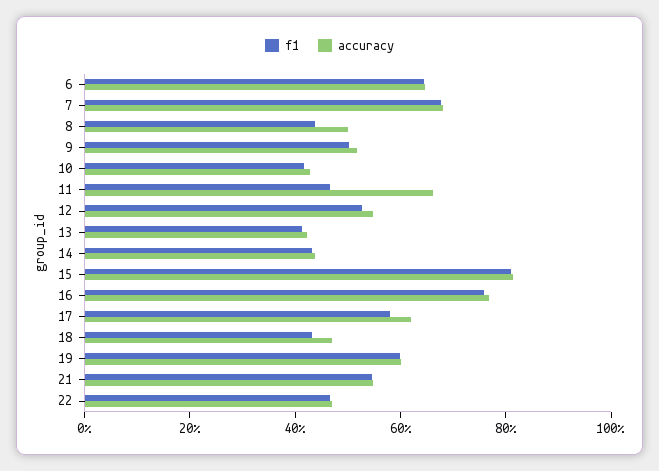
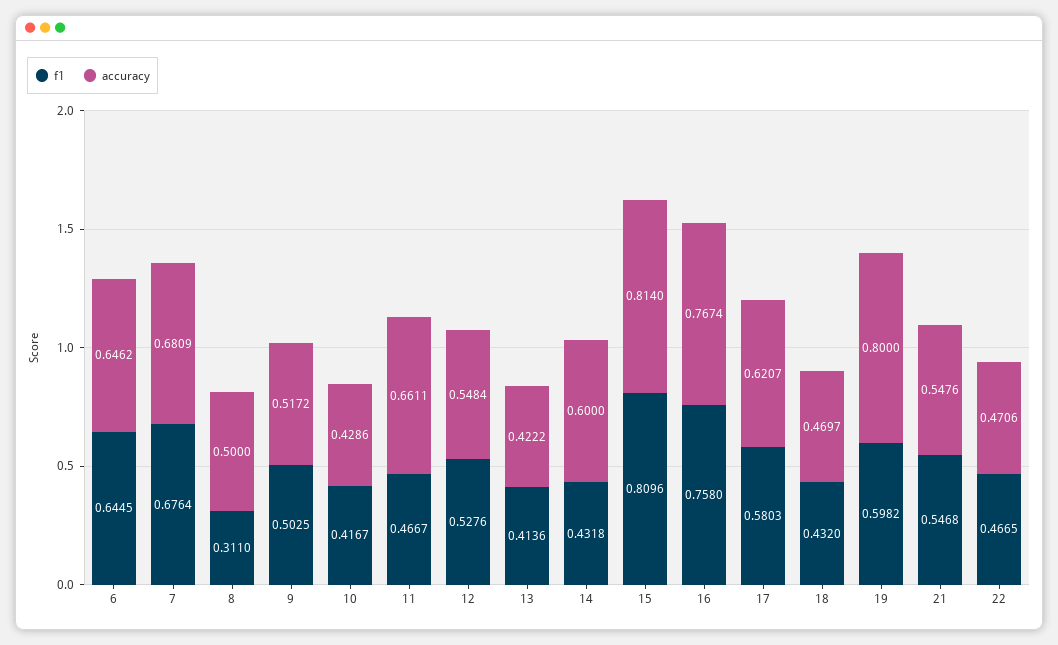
  {
    "f1": {
      "6": 0.6445,
      "7": 0.6764,
-     "8": 0.45,
+     "8": 0.311,
      "9": 0.5025,
      "10": 0.4167,
      "11": 0.4667,
      "12": 0.5276,
      "13": 0.4136,
      "14": 0.4318,
      "15": 0.8096,
      "16": 0.758,
      "17": 0.5803,
      "18": 0.432,
      "19": 0.5982,
      "21": 0.5468,
      "22": 0.4665
    },
    "accuracy": {
      "6": 0.6462,
      "7": 0.6809,
      "8": 0.5,
      "9": 0.5172,
      "10": 0.4286,
      "11": 0.6611,
      "12": 0.5484,
      "13": 0.4222,
-     "14": 0.45,
+     "14": 0.6,
      "15": 0.814,
      "16": 0.7674,
      "17": 0.6207,
      "18": 0.4697,
-     "19": 0.6,
+     "19": 0.8,
      "21": 0.5476,
      "22": 0.4706
    }
  }

